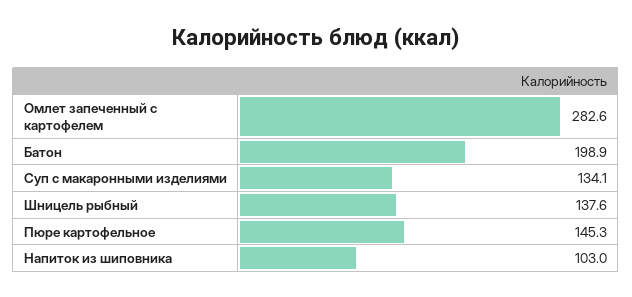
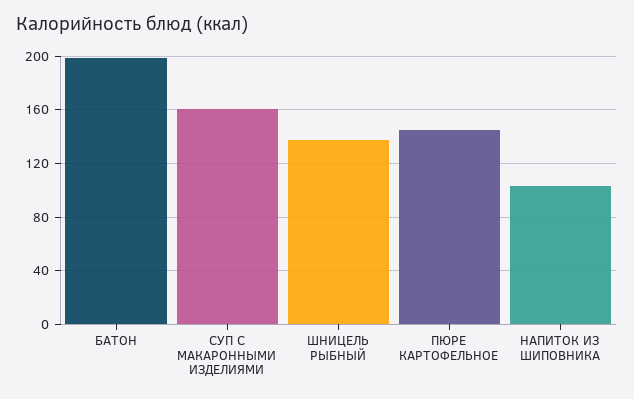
  {
-   "Омлет запеченный с картофелем": 282.6,
    "Батон": 198.9,
-   "Суп с макаронными изделиями": 134.1,
+   "Суп с макаронными изделиями": 160,
    "Шницель рыбный": 137.6,
    "Пюре картофельное": 145.3,
    "Напиток из шиповника": 103
  }

